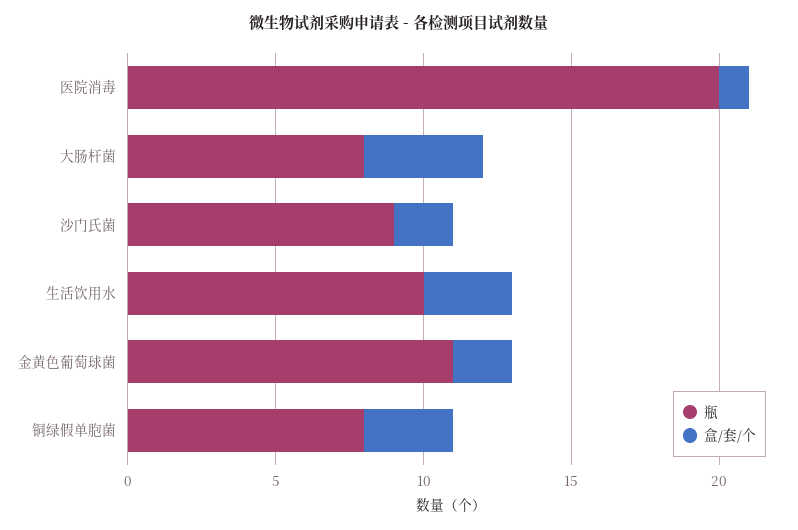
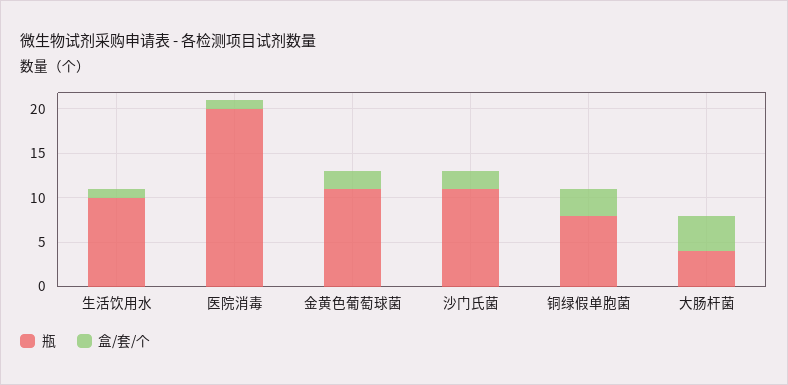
  {
    "瓶": {
      "医院消毒": 20,
-     "大肠杆菌": 8,
+     "大肠杆菌": 4,
-     "沙门氏菌": 9,
+     "沙门氏菌": 11,
      "生活饮用水": 10,
      "金黄色葡萄球菌": 11,
      "铜绿假单胞菌": 8
    },
    "盒/套/个": {
      "医院消毒": 1,
      "大肠杆菌": 4,
      "沙门氏菌": 2,
-     "生活饮用水": 3,
+     "生活饮用水": 1,
      "金黄色葡萄球菌": 2,
      "铜绿假单胞菌": 3
    }
  }

